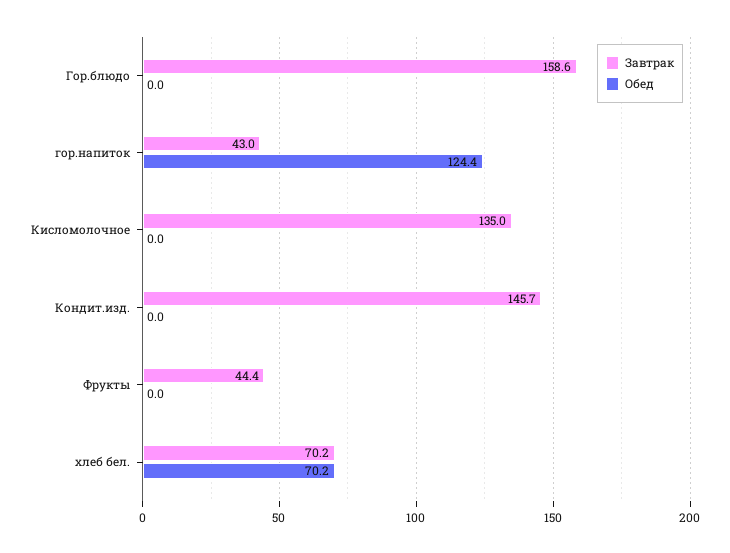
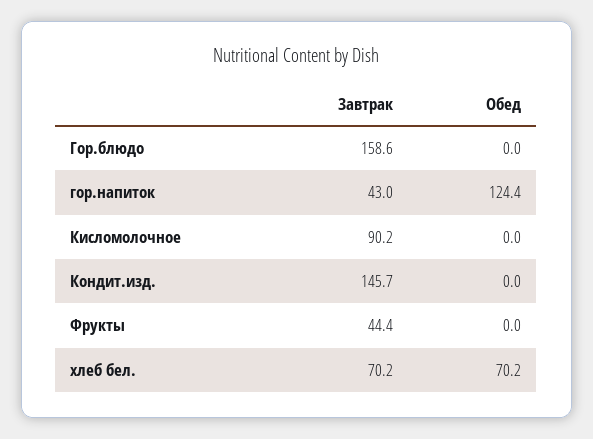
  {
    "Завтрак": {
      "Гор.блюдо": 158.6,
      "гор.напиток": 43,
-     "Кисломолочное": 135,
+     "Кисломолочное": 90.2,
      "Кондит.изд.": 145.7,
      "Фрукты": 44.4,
      "хлеб бел.": 70.2
    },
    "Обед": {
      "Гор.блюдо": 0,
      "гор.напиток": 124.4,
      "Кисломолочное": 0,
      "Кондит.изд.": 0,
      "Фрукты": 0,
      "хлеб бел.": 70.2
    }
  }

